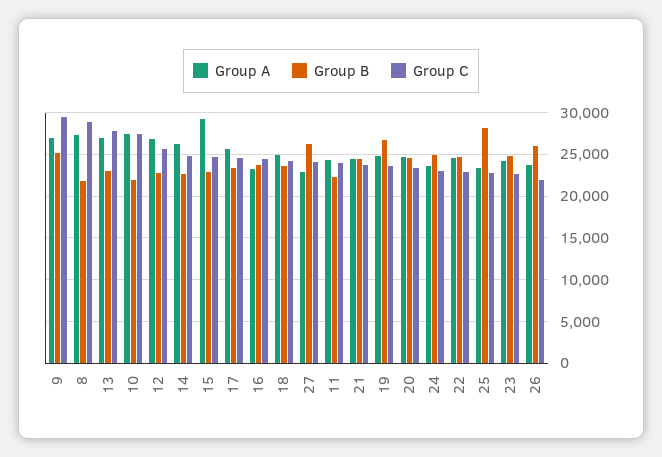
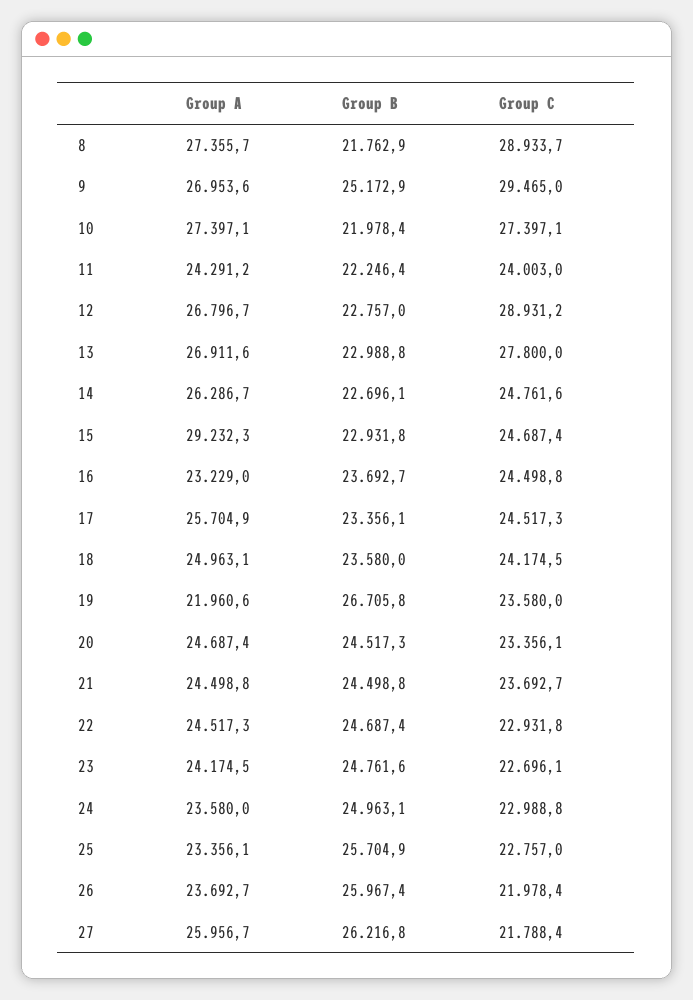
  {
    "Group A": {
      "9": 26953.6,
      "8": 27355.7,
      "13": 26911.6,
      "10": 27397.1,
      "12": 26796.7,
      "14": 26286.7,
      "15": 29232.3,
      "17": 25704.9,
      "16": 23229,
      "18": 24963.1,
-     "27": 23000,
+     "27": 25956.7,
      "11": 24291.2,
      "21": 24498.8,
-     "19": 25000,
+     "19": 21960.6,
      "20": 24687.4,
      "24": 23580,
      "22": 24517.3,
      "25": 23356.1,
      "23": 24174.5,
      "26": 23692.7
    },
    "Group B": {
      "9": 25172.9,
      "8": 21762.9,
      "13": 22988.8,
      "10": 21978.4,
      "12": 22757,
      "14": 22696.1,
      "15": 22931.8,
      "17": 23356.1,
      "16": 23692.7,
      "18": 23580,
      "27": 26216.8,
      "11": 22246.4,
      "21": 24498.8,
      "19": 26705.8,
      "20": 24517.3,
      "24": 24963.1,
      "22": 24687.4,
-     "25": 28000,
+     "25": 25704.9,
      "23": 24761.6,
      "26": 25967.4
    },
    "Group C": {
      "9": 29465,
      "8": 28933.7,
      "13": 27800,
      "10": 27397.1,
-     "12": 26000,
+     "12": 28931.2,
      "14": 24761.6,
      "15": 24687.4,
      "17": 24517.3,
      "16": 24498.8,
      "18": 24174.5,
-     "27": 24000,
+     "27": 21788.4,
      "11": 24003,
      "21": 23692.7,
      "19": 23580,
      "20": 23356.1,
      "24": 22988.8,
      "22": 22931.8,
      "25": 22757,
      "23": 22696.1,
      "26": 21978.4
    }
  }

